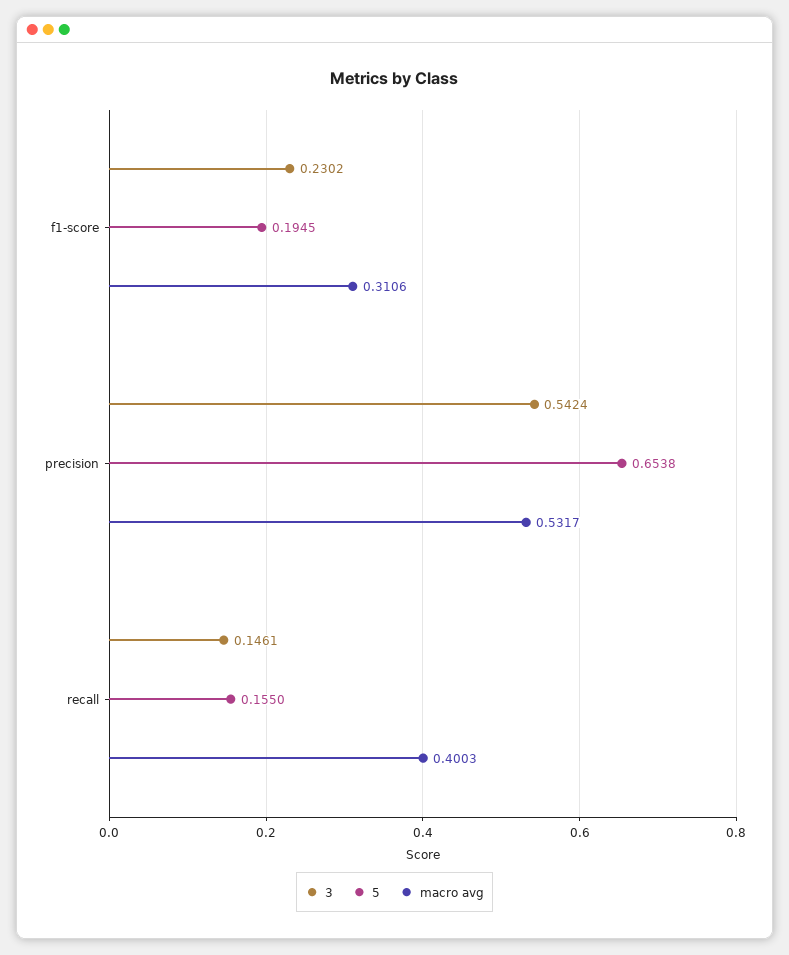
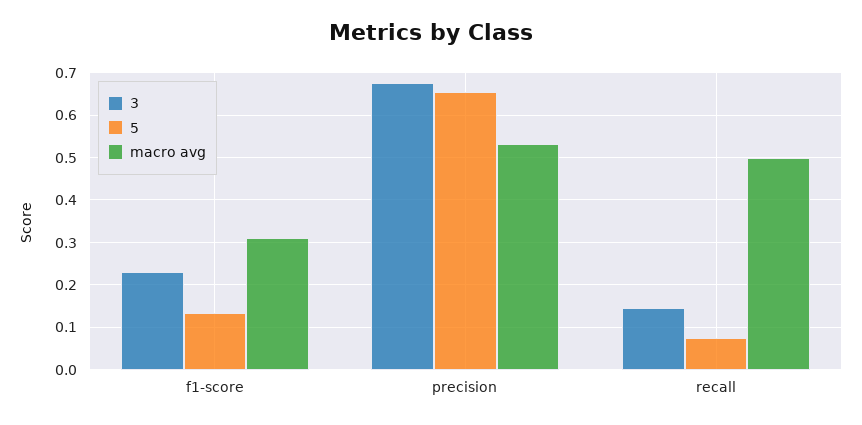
  {
    "3": {
      "f1-score": 0.2302,
-     "precision": 0.5424,
+     "precision": 0.68,
      "recall": 0.1461
    },
    "5": {
-     "f1-score": 0.1945,
+     "f1-score": 0.14,
      "precision": 0.6538,
-     "recall": 0.155
+     "recall": 0.08
    },
    "macro avg": {
      "f1-score": 0.3106,
      "precision": 0.5317,
-     "recall": 0.4003
+     "recall": 0.5
    }
  }

